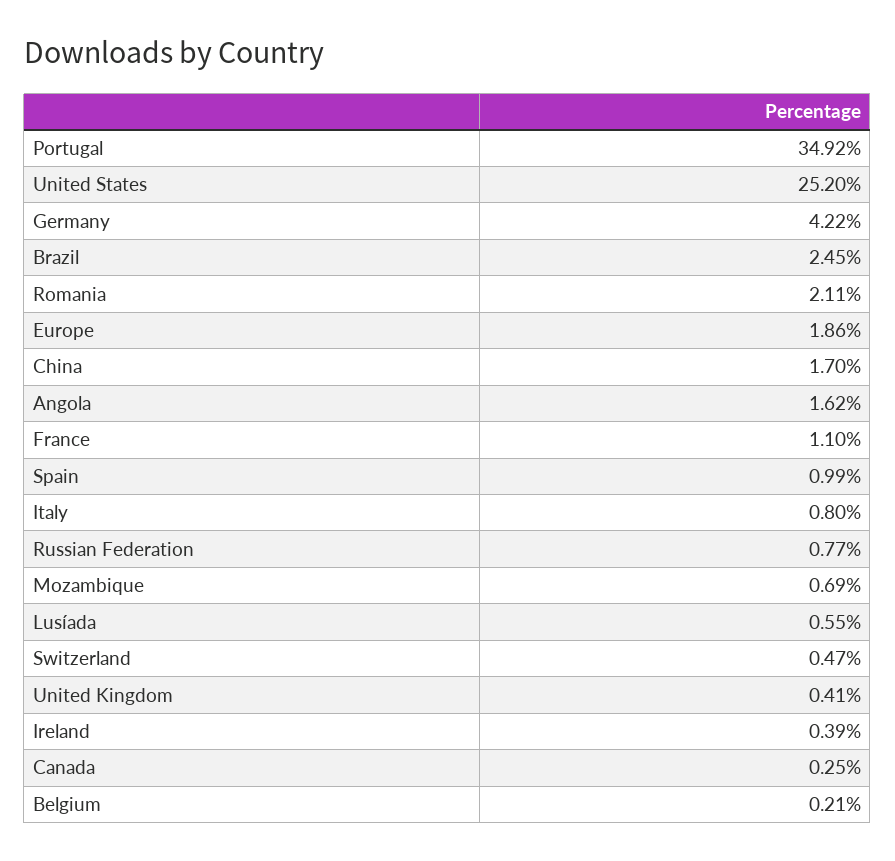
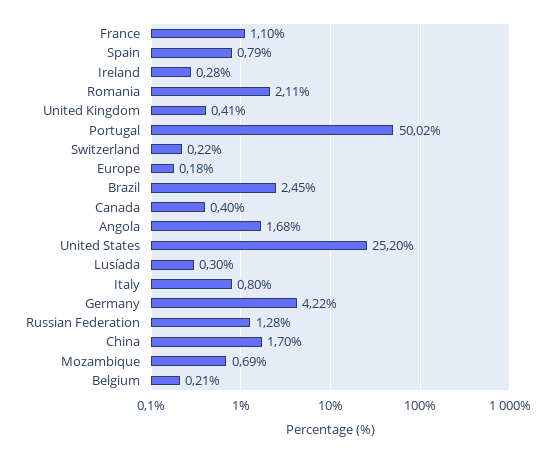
  {
-   "Portugal": 34.92,
+   "Portugal": 50.02,
    "United States": 25.2,
    "Germany": 4.22,
    "Brazil": 2.45,
    "Romania": 2.11,
-   "Europe": 1.86,
+   "Europe": 0.18,
    "China": 1.7,
-   "Angola": 1.62,
+   "Angola": 1.68,
    "France": 1.1,
-   "Spain": 0.99,
+   "Spain": 0.79,
    "Italy": 0.8,
-   "Russian Federation": 0.77,
+   "Russian Federation": 1.28,
    "Mozambique": 0.69,
-   "Lusíada": 0.55,
+   "Lusíada": 0.3,
-   "Switzerland": 0.47,
+   "Switzerland": 0.22,
    "United Kingdom": 0.41,
-   "Ireland": 0.39,
+   "Ireland": 0.28,
-   "Canada": 0.25,
+   "Canada": 0.4,
    "Belgium": 0.21
  }

